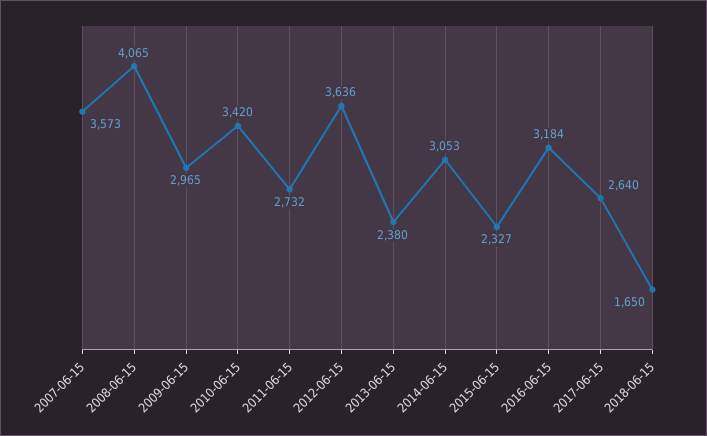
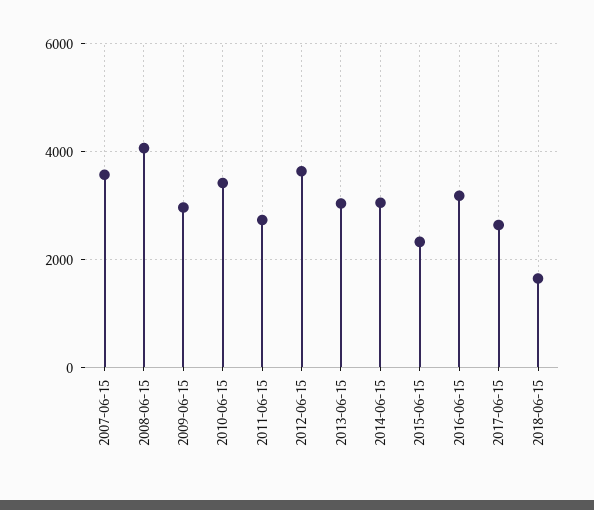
  {
    "2007-06-15": 3573,
    "2008-06-15": 4065,
    "2009-06-15": 2965,
    "2010-06-15": 3420,
    "2011-06-15": 2732,
    "2012-06-15": 3636,
-   "2013-06-15": 2380,
+   "2013-06-15": 3000,
    "2014-06-15": 3053,
    "2015-06-15": 2327,
    "2016-06-15": 3184,
    "2017-06-15": 2640,
    "2018-06-15": 1650
  }

